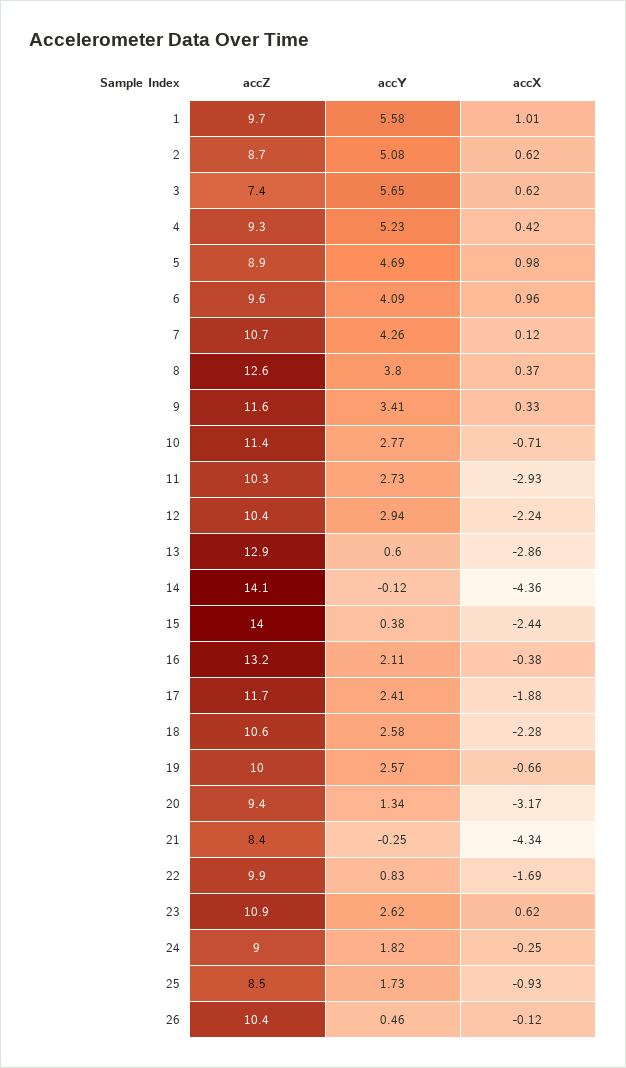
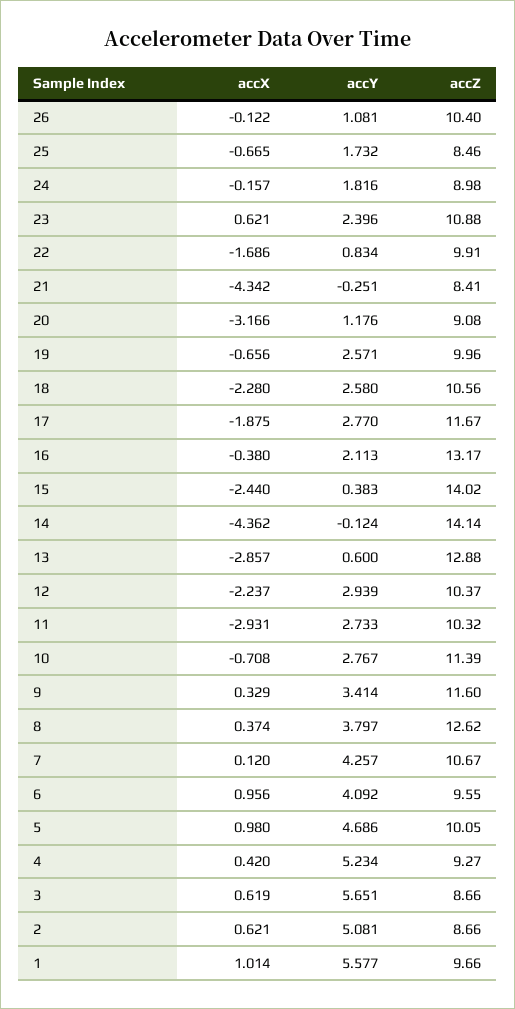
  {
    "accZ": {
      "1": 9.66,
      "2": 8.66,
-     "3": 7.4,
+     "3": 8.66,
      "4": 9.27,
-     "5": 8.9,
+     "5": 10.05,
      "6": 9.55,
      "7": 10.67,
      "8": 12.62,
      "9": 11.6,
      "10": 11.39,
      "11": 10.32,
      "12": 10.37,
      "13": 12.88,
      "14": 14.14,
      "15": 14.02,
      "16": 13.17,
      "17": 11.67,
      "18": 10.56,
      "19": 9.96,
-     "20": 9.4,
+     "20": 9.08,
      "21": 8.41,
      "22": 9.91,
      "23": 10.88,
      "24": 8.98,
      "25": 8.46,
      "26": 10.4
    },
    "accY": {
      "1": 5.577,
      "2": 5.081,
      "3": 5.651,
      "4": 5.234,
      "5": 4.686,
      "6": 4.092,
      "7": 4.257,
      "8": 3.797,
      "9": 3.414,
      "10": 2.767,
      "11": 2.733,
      "12": 2.939,
      "13": 0.6,
      "14": -0.124,
      "15": 0.383,
      "16": 2.113,
-     "17": 2.41,
+     "17": 2.77,
      "18": 2.58,
      "19": 2.571,
-     "20": 1.34,
+     "20": 1.176,
      "21": -0.251,
      "22": 0.834,
-     "23": 2.62,
+     "23": 2.396,
      "24": 1.816,
      "25": 1.732,
-     "26": 0.46
+     "26": 1.081
    },
    "accX": {
      "1": 1.014,
      "2": 0.621,
      "3": 0.619,
      "4": 0.42,
      "5": 0.98,
      "6": 0.956,
      "7": 0.12,
      "8": 0.374,
      "9": 0.329,
      "10": -0.708,
      "11": -2.931,
      "12": -2.237,
      "13": -2.857,
      "14": -4.362,
      "15": -2.44,
      "16": -0.38,
      "17": -1.875,
      "18": -2.28,
      "19": -0.656,
      "20": -3.166,
      "21": -4.342,
      "22": -1.686,
      "23": 0.621,
-     "24": -0.25,
+     "24": -0.157,
-     "25": -0.93,
+     "25": -0.665,
      "26": -0.122
    }
  }

